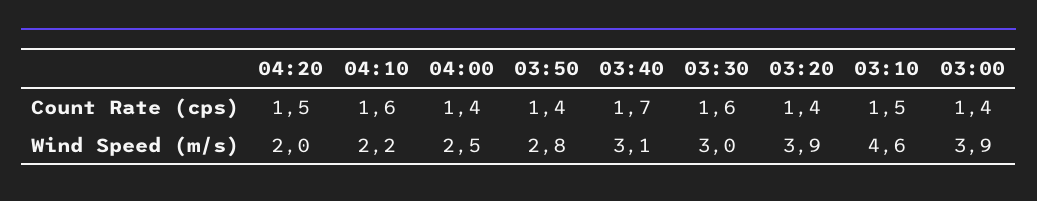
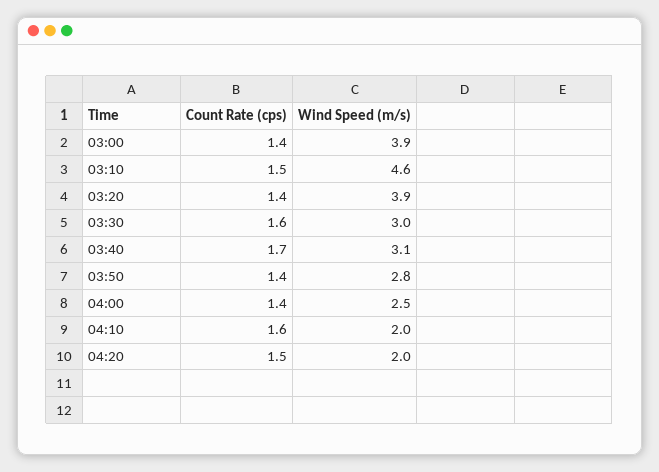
  {
    "04:20": {
      "Count Rate (cps)": 1.5,
      "Wind Speed (m/s)": 2
    },
    "04:10": {
      "Count Rate (cps)": 1.6,
-     "Wind Speed (m/s)": 2.2
+     "Wind Speed (m/s)": 2
    },
    "04:00": {
      "Count Rate (cps)": 1.4,
      "Wind Speed (m/s)": 2.5
    },
    "03:50": {
      "Count Rate (cps)": 1.4,
      "Wind Speed (m/s)": 2.8
    },
    "03:40": {
      "Count Rate (cps)": 1.7,
      "Wind Speed (m/s)": 3.1
    },
    "03:30": {
      "Count Rate (cps)": 1.6,
      "Wind Speed (m/s)": 3
    },
    "03:20": {
      "Count Rate (cps)": 1.4,
      "Wind Speed (m/s)": 3.9
    },
    "03:10": {
      "Count Rate (cps)": 1.5,
      "Wind Speed (m/s)": 4.6
    },
    "03:00": {
      "Count Rate (cps)": 1.4,
      "Wind Speed (m/s)": 3.9
    }
  }

